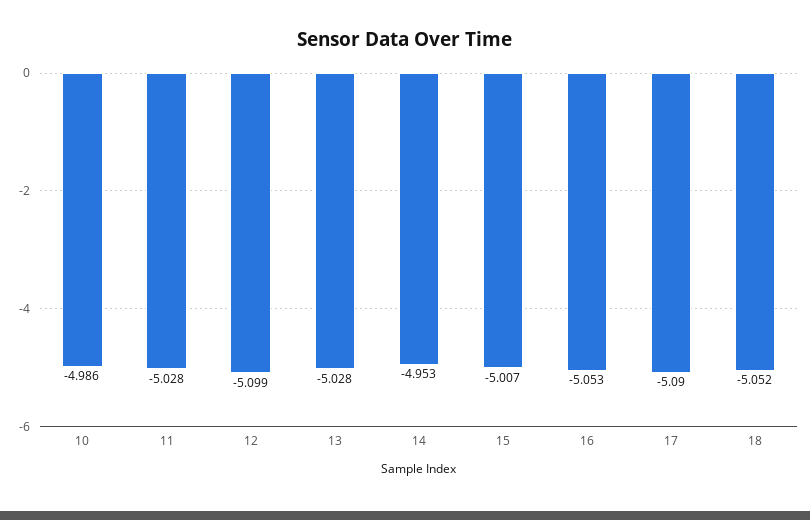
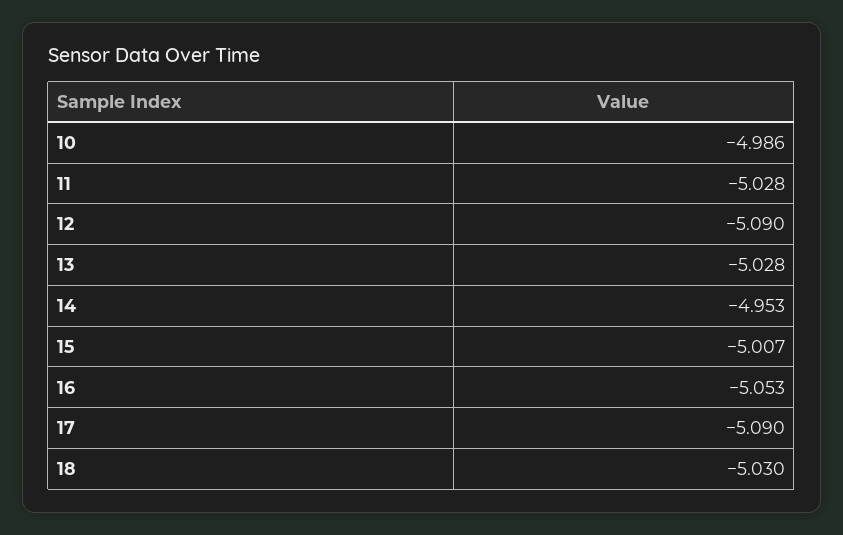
  {
    "10": -4.986,
    "11": -5.028,
-   "12": -5.099,
+   "12": -5.09,
    "13": -5.028,
    "14": -4.953,
    "15": -5.007,
    "16": -5.053,
    "17": -5.09,
-   "18": -5.052
+   "18": -5.03
  }

